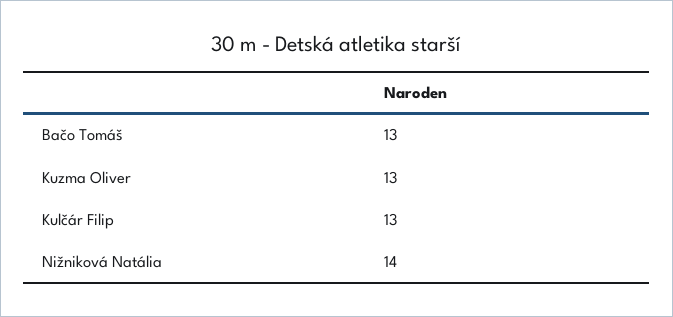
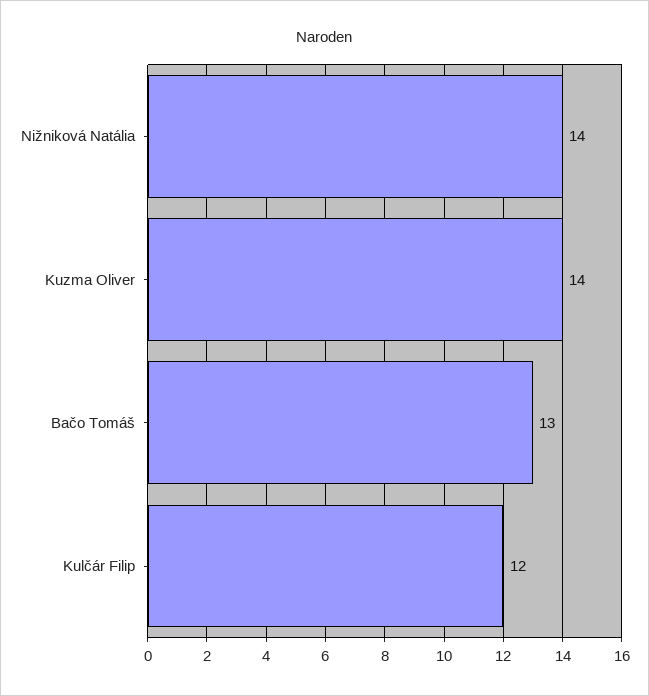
  {
    "Bačo Tomáš": 13,
-   "Kuzma Oliver": 13,
+   "Kuzma Oliver": 14,
-   "Kulčár Filip": 13,
+   "Kulčár Filip": 12,
    "Nižniková Natália": 14
  }

